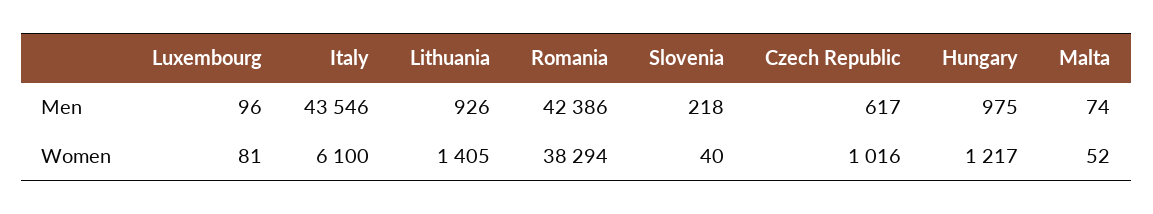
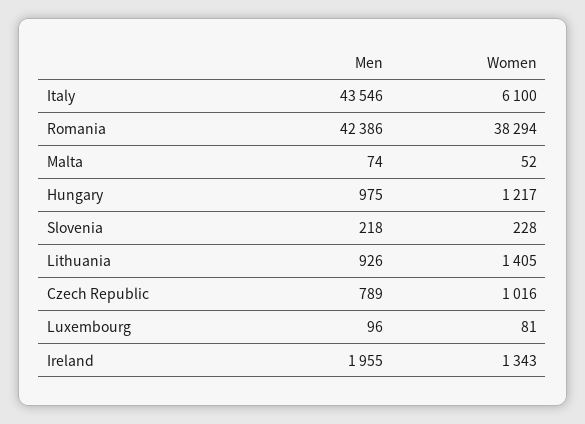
  {
    "Luxembourg": {
      "Men": 96,
      "Women": 81
    },
    "Italy": {
      "Men": 43546,
      "Women": 6100
    },
    "Lithuania": {
      "Men": 926,
      "Women": 1405
    },
    "Romania": {
      "Men": 42386,
      "Women": 38294
    },
    "Slovenia": {
      "Men": 218,
-     "Women": 40
+     "Women": 228
    },
    "Czech Republic": {
-     "Men": 617,
+     "Men": 789,
      "Women": 1016
    },
    "Hungary": {
      "Men": 975,
      "Women": 1217
    },
    "Malta": {
      "Men": 74,
      "Women": 52
-   }
+   },
+   "Ireland": {
+     "Men": 1955,
+     "Women": 1343
+   }
  }

